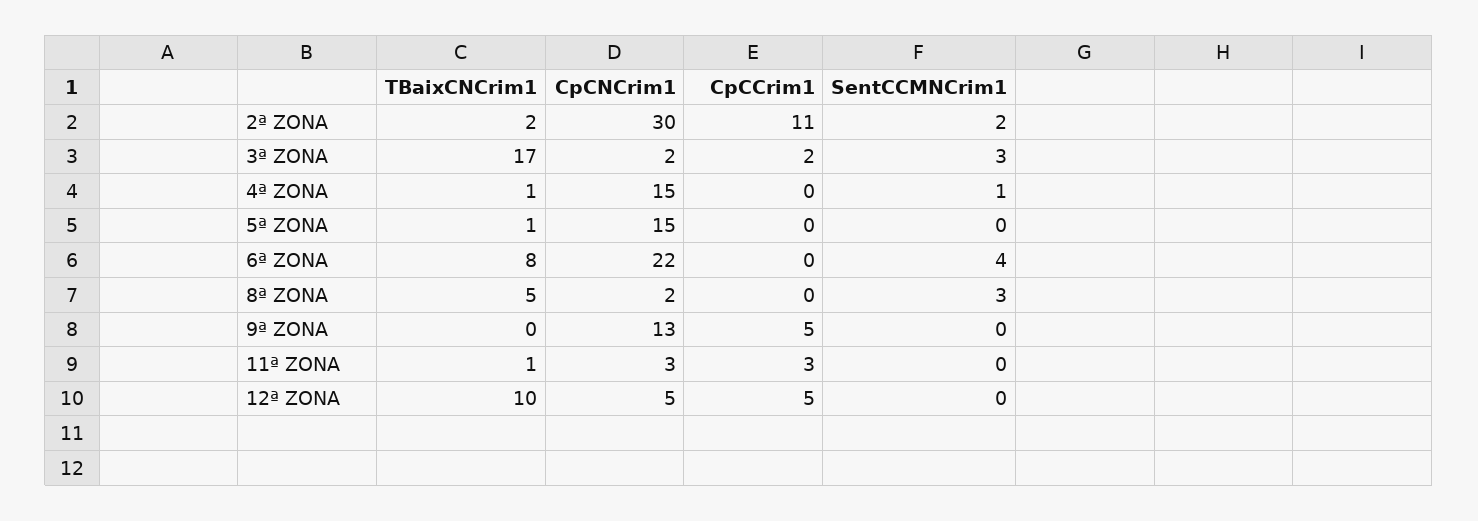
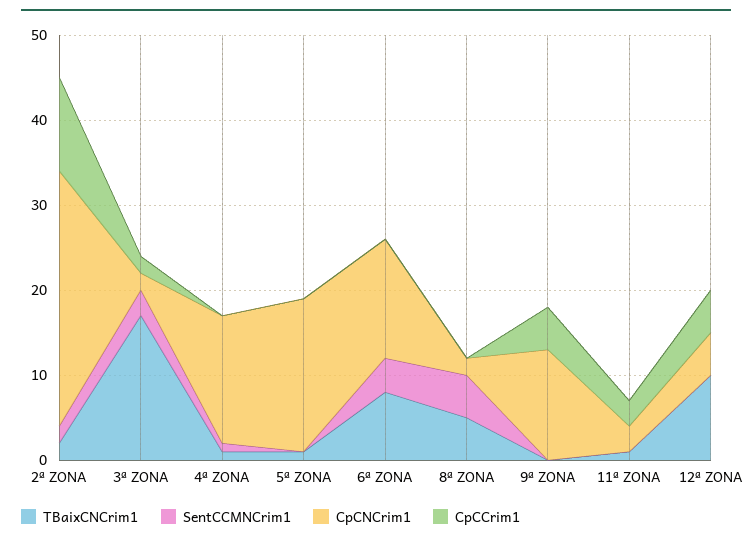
  {
    "TBaixCNCrim1": {
      "2ª ZONA": 2,
      "3ª ZONA": 17,
      "4ª ZONA": 1,
      "5ª ZONA": 1,
      "6ª ZONA": 8,
      "8ª ZONA": 5,
      "9ª ZONA": 0,
      "11ª ZONA": 1,
      "12ª ZONA": 10
    },
    "CpCNCrim1": {
      "2ª ZONA": 30,
      "3ª ZONA": 2,
      "4ª ZONA": 15,
-     "5ª ZONA": 15,
+     "5ª ZONA": 18,
-     "6ª ZONA": 22,
+     "6ª ZONA": 14,
      "8ª ZONA": 2,
      "9ª ZONA": 13,
      "11ª ZONA": 3,
      "12ª ZONA": 5
    },
    "CpCCrim1": {
      "2ª ZONA": 11,
      "3ª ZONA": 2,
      "4ª ZONA": 0,
      "5ª ZONA": 0,
      "6ª ZONA": 0,
      "8ª ZONA": 0,
      "9ª ZONA": 5,
      "11ª ZONA": 3,
      "12ª ZONA": 5
    },
    "SentCCMNCrim1": {
      "2ª ZONA": 2,
      "3ª ZONA": 3,
      "4ª ZONA": 1,
      "5ª ZONA": 0,
      "6ª ZONA": 4,
-     "8ª ZONA": 3,
+     "8ª ZONA": 5,
      "9ª ZONA": 0,
      "11ª ZONA": 0,
      "12ª ZONA": 0
    }
  }

